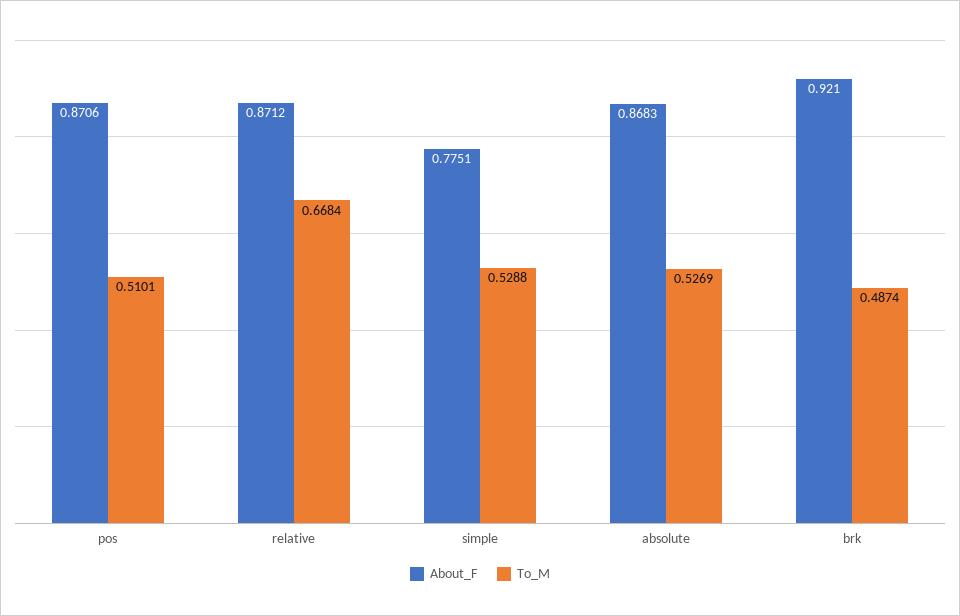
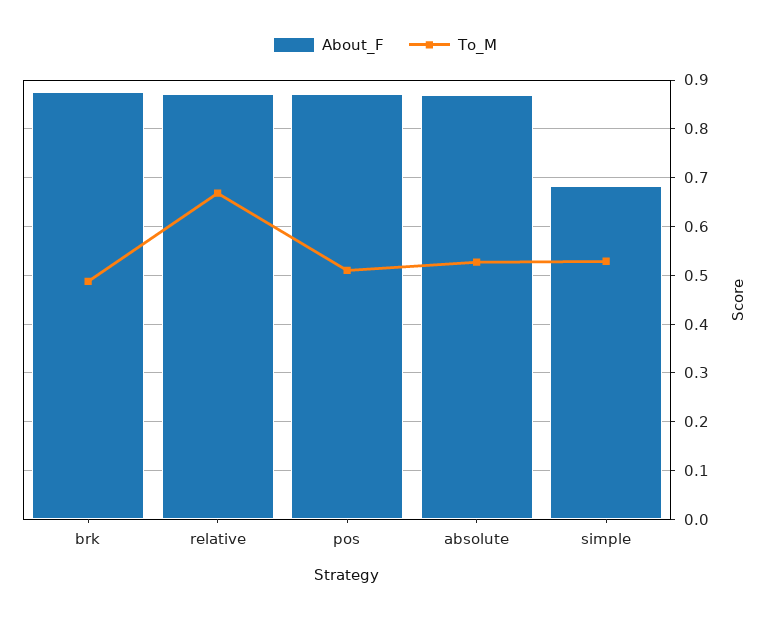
  {
    "About_F": {
      "pos": 0.8706,
      "relative": 0.8712,
-     "simple": 0.7751,
+     "simple": 0.68,
      "absolute": 0.8683,
-     "brk": 0.921
+     "brk": 0.88
    },
    "To_M": {
      "pos": 0.5101,
      "relative": 0.6684,
      "simple": 0.5288,
      "absolute": 0.5269,
      "brk": 0.4874
    }
  }

